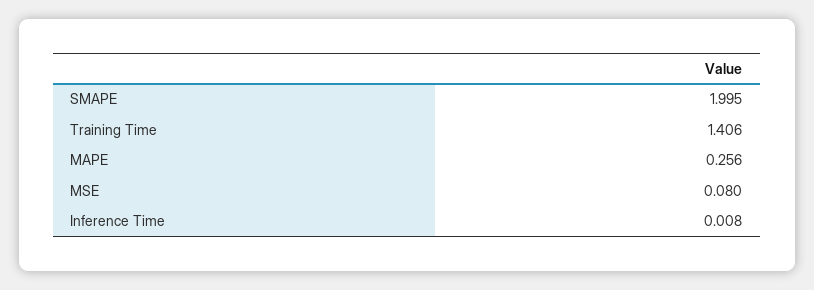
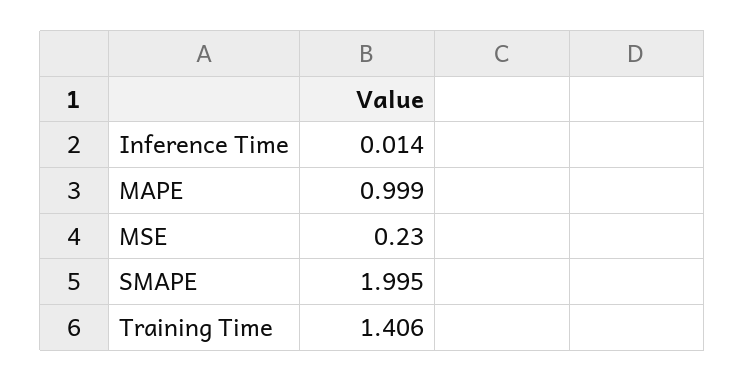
  {
    "SMAPE": 1.995,
    "Training Time": 1.406,
-   "MAPE": 0.256,
+   "MAPE": 0.999,
-   "MSE": 0.08,
+   "MSE": 0.23,
-   "Inference Time": 0.008
+   "Inference Time": 0.014
  }

